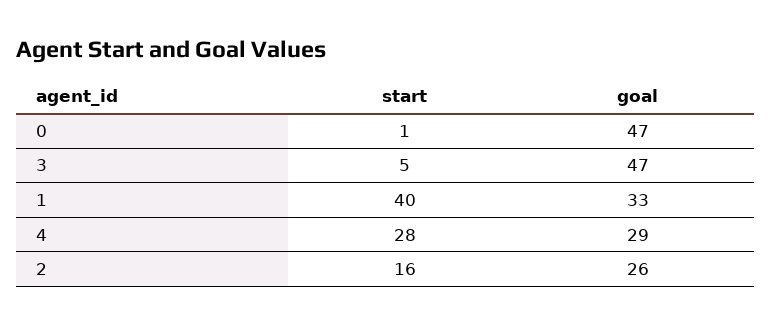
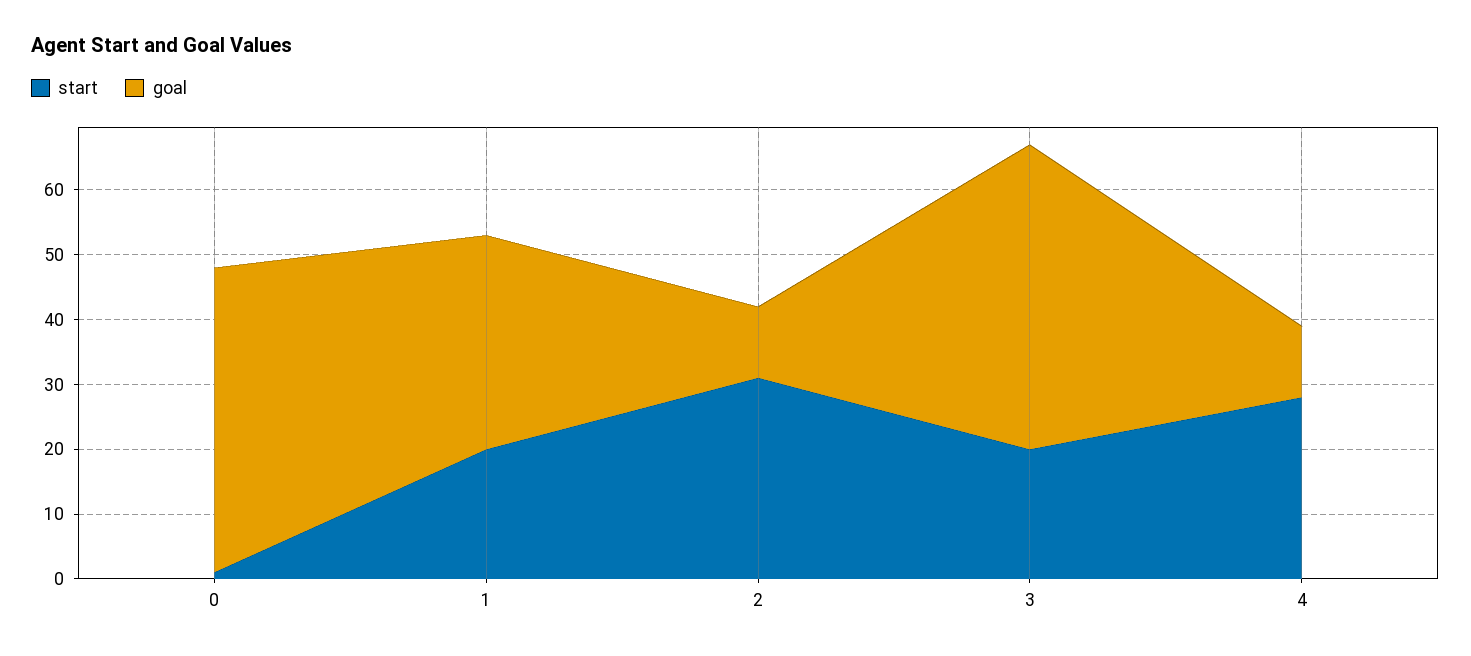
  {
    "start": {
      "0": 1,
-     "3": 5,
+     "3": 20,
-     "1": 40,
+     "1": 20,
      "4": 28,
-     "2": 16
+     "2": 30
    },
    "goal": {
      "0": 47,
      "3": 47,
      "1": 33,
-     "4": 29,
+     "4": 10,
-     "2": 26
+     "2": 10
    }
  }

